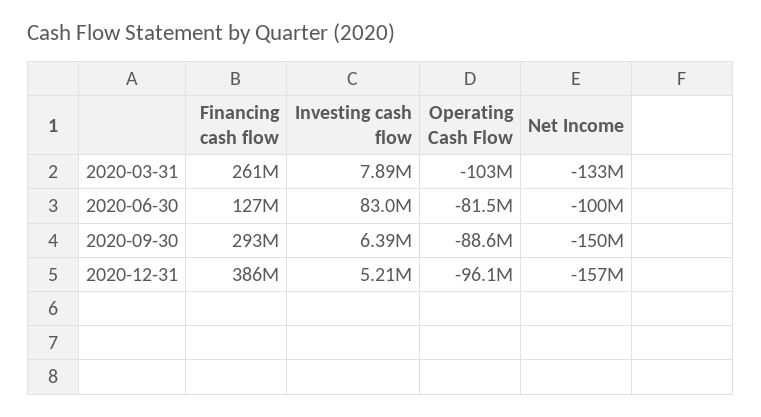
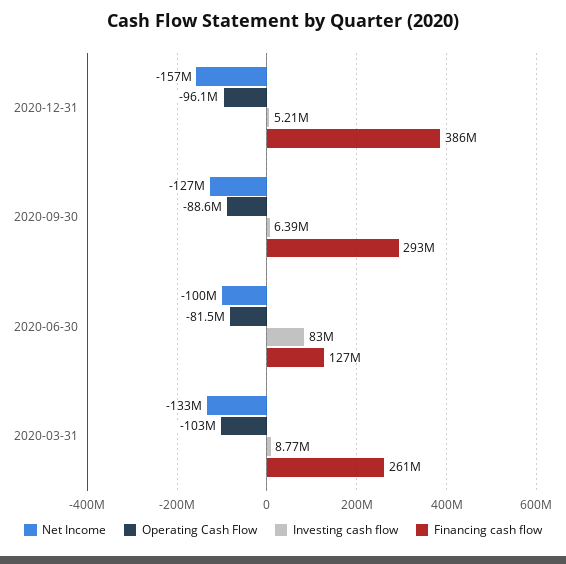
  {
    "Financing cash flow": {
      "2020-03-31": 261000000,
      "2020-06-30": 127000000,
      "2020-09-30": 293000000,
      "2020-12-31": 386000000
    },
    "Investing cash flow": {
-     "2020-03-31": 7890000,
+     "2020-03-31": 8770000,
      "2020-06-30": 83000000,
      "2020-09-30": 6390000,
      "2020-12-31": 5210000
    },
    "Operating Cash Flow": {
      "2020-03-31": -103000000,
      "2020-06-30": -81500000,
      "2020-09-30": -88600000,
      "2020-12-31": -96100000
    },
    "Net Income": {
      "2020-03-31": -133000000,
      "2020-06-30": -100000000,
-     "2020-09-30": -150000000,
+     "2020-09-30": -127000000,
      "2020-12-31": -157000000
    }
  }

